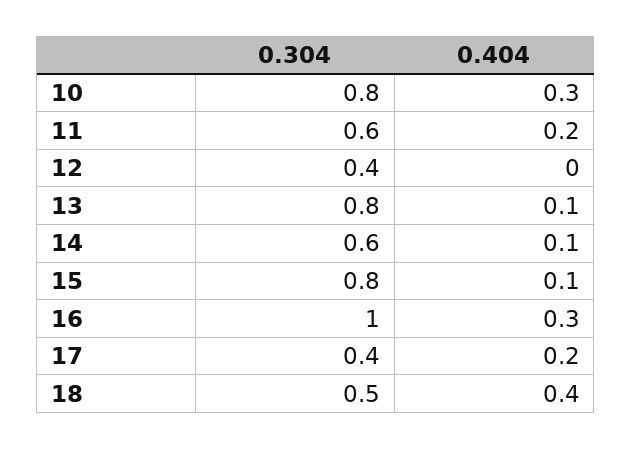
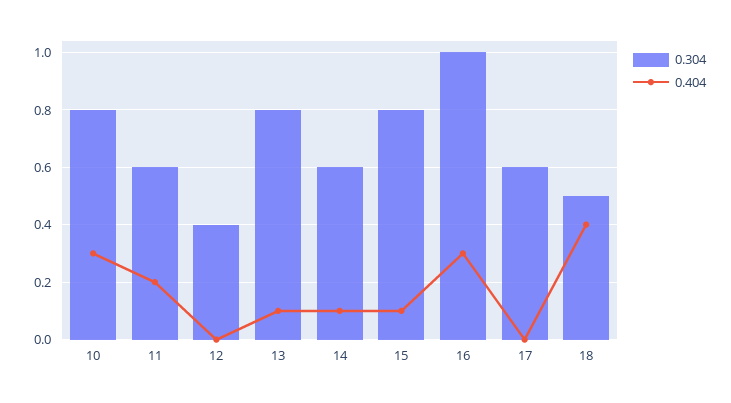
  {
    "0.304": {
      "10": 0.8,
      "11": 0.6,
      "12": 0.4,
      "13": 0.8,
      "14": 0.6,
      "15": 0.8,
      "16": 1,
-     "17": 0.4,
+     "17": 0.6,
      "18": 0.5
    },
    "0.404": {
      "10": 0.3,
      "11": 0.2,
      "12": 0,
      "13": 0.1,
      "14": 0.1,
      "15": 0.1,
      "16": 0.3,
-     "17": 0.2,
+     "17": 0,
      "18": 0.4
    }
  }

